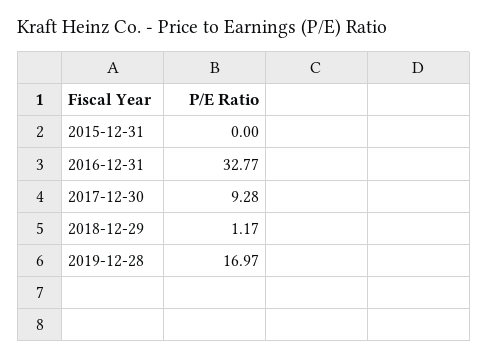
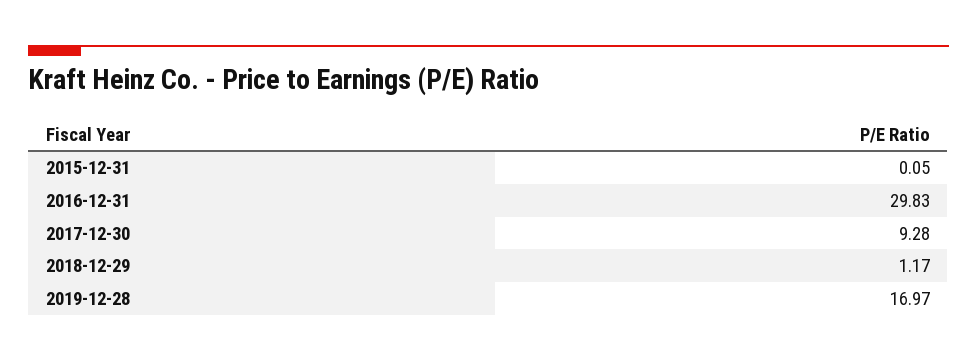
  {
-   "2015-12-31": 0,
+   "2015-12-31": 0.05,
-   "2016-12-31": 32.77,
+   "2016-12-31": 29.83,
    "2017-12-30": 9.28,
    "2018-12-29": 1.17,
    "2019-12-28": 16.97
  }

